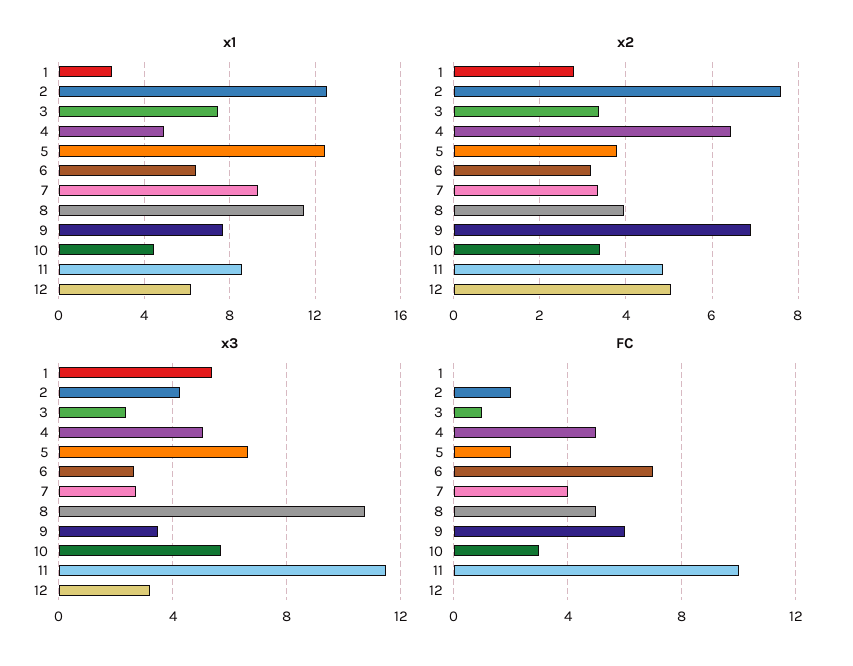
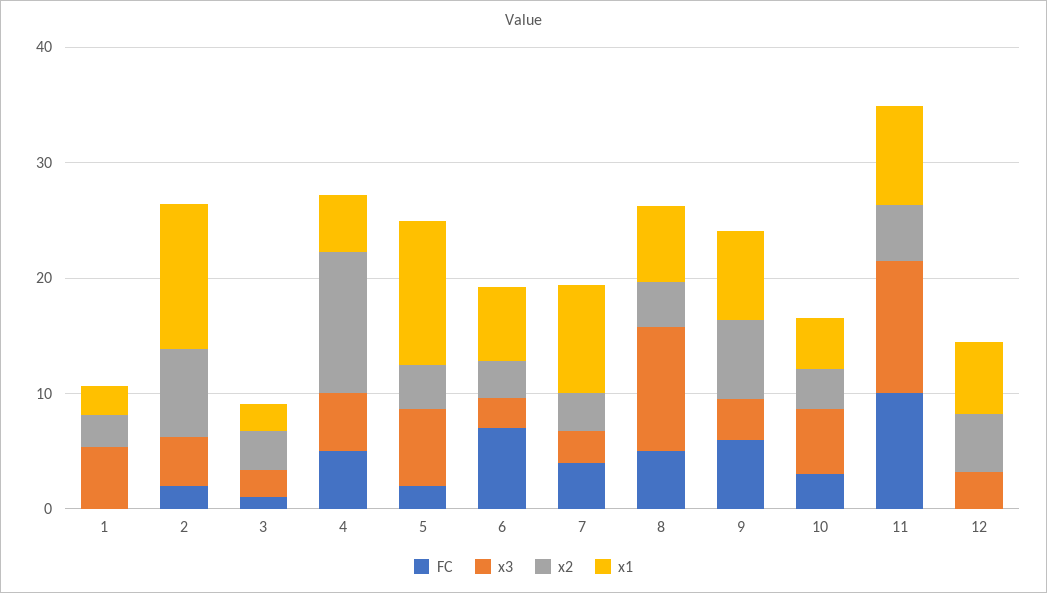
  {
    "x1": {
      "1": 2.5,
      "2": 12.5,
-     "3": 7.5,
+     "3": 2,
      "4": 5,
      "5": 12.5,
      "6": 6.5,
      "7": 9.5,
-     "8": 11.5,
+     "8": 6,
      "9": 7.5,
      "10": 4.5,
      "11": 8.5,
      "12": 6
    },
    "x2": {
      "1": 2.8,
      "2": 7.6,
      "3": 3.4,
-     "4": 6.4,
+     "4": 12,
      "5": 3.8,
      "6": 3.2,
      "7": 3.4,
      "8": 4,
      "9": 7,
      "10": 3.4,
      "11": 4.8,
      "12": 5
    },
    "x3": {
      "1": 5.5,
      "2": 4,
      "3": 2.5,
      "4": 5,
      "5": 6.5,
      "6": 2.5,
      "7": 2.5,
      "8": 10.5,
      "9": 3.5,
      "10": 5.5,
      "11": 11.5,
      "12": 3
    },
    "FC": {
      "1": 0,
      "2": 2,
      "3": 1,
      "4": 5,
      "5": 2,
      "6": 7,
      "7": 4,
      "8": 5,
      "9": 6,
      "10": 3,
      "11": 10,
      "12": 0
    }
  }

